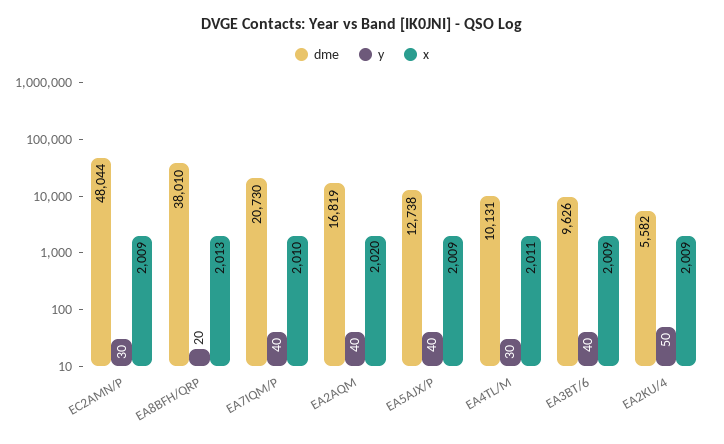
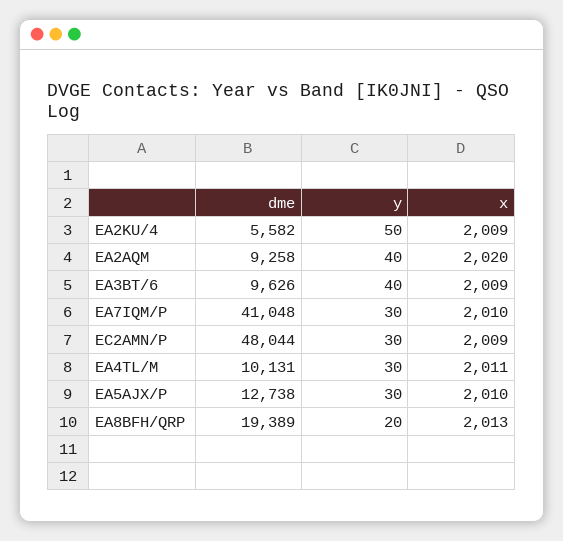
  {
    "dme": {
      "EC2AMN/P": 48044,
-     "EA8BFH/QRP": 38010,
+     "EA8BFH/QRP": 19389,
-     "EA7IQM/P": 20730,
+     "EA7IQM/P": 41048,
-     "EA2AQM": 16819,
+     "EA2AQM": 9258,
      "EA5AJX/P": 12738,
      "EA4TL/M": 10131,
      "EA3BT/6": 9626,
      "EA2KU/4": 5582
    },
    "y": {
      "EC2AMN/P": 30,
      "EA8BFH/QRP": 20,
-     "EA7IQM/P": 40,
+     "EA7IQM/P": 30,
      "EA2AQM": 40,
-     "EA5AJX/P": 40,
+     "EA5AJX/P": 30,
      "EA4TL/M": 30,
      "EA3BT/6": 40,
      "EA2KU/4": 50
    },
    "x": {
      "EC2AMN/P": 2009,
      "EA8BFH/QRP": 2013,
      "EA7IQM/P": 2010,
      "EA2AQM": 2020,
-     "EA5AJX/P": 2009,
+     "EA5AJX/P": 2010,
      "EA4TL/M": 2011,
      "EA3BT/6": 2009,
      "EA2KU/4": 2009
    }
  }

